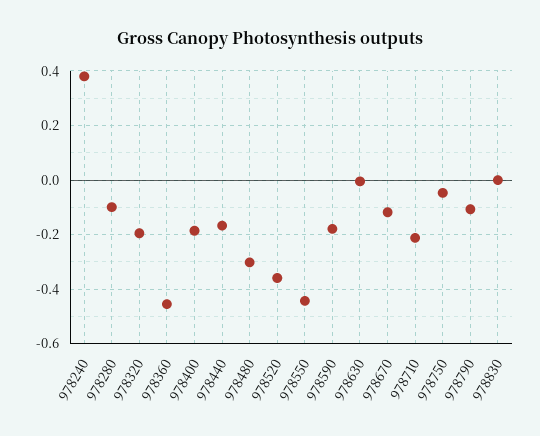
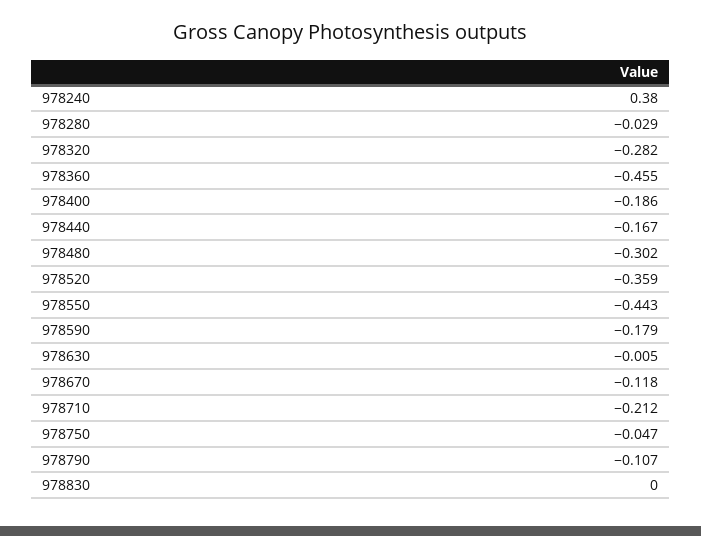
  {
    "978240": 0.38,
-   "978280": -0.1,
+   "978280": -0.029,
-   "978320": -0.2,
+   "978320": -0.282,
    "978360": -0.455,
    "978400": -0.186,
    "978440": -0.167,
    "978480": -0.302,
    "978520": -0.359,
    "978550": -0.443,
    "978590": -0.179,
    "978630": -0.005,
    "978670": -0.118,
    "978710": -0.212,
    "978750": -0.047,
    "978790": -0.107,
    "978830": 0
  }

